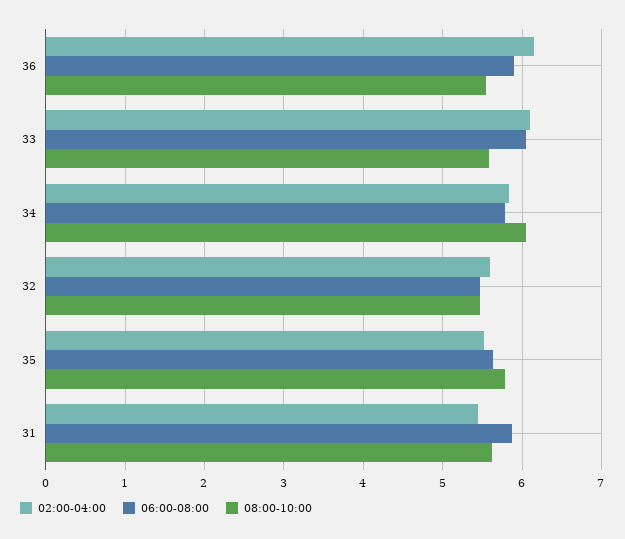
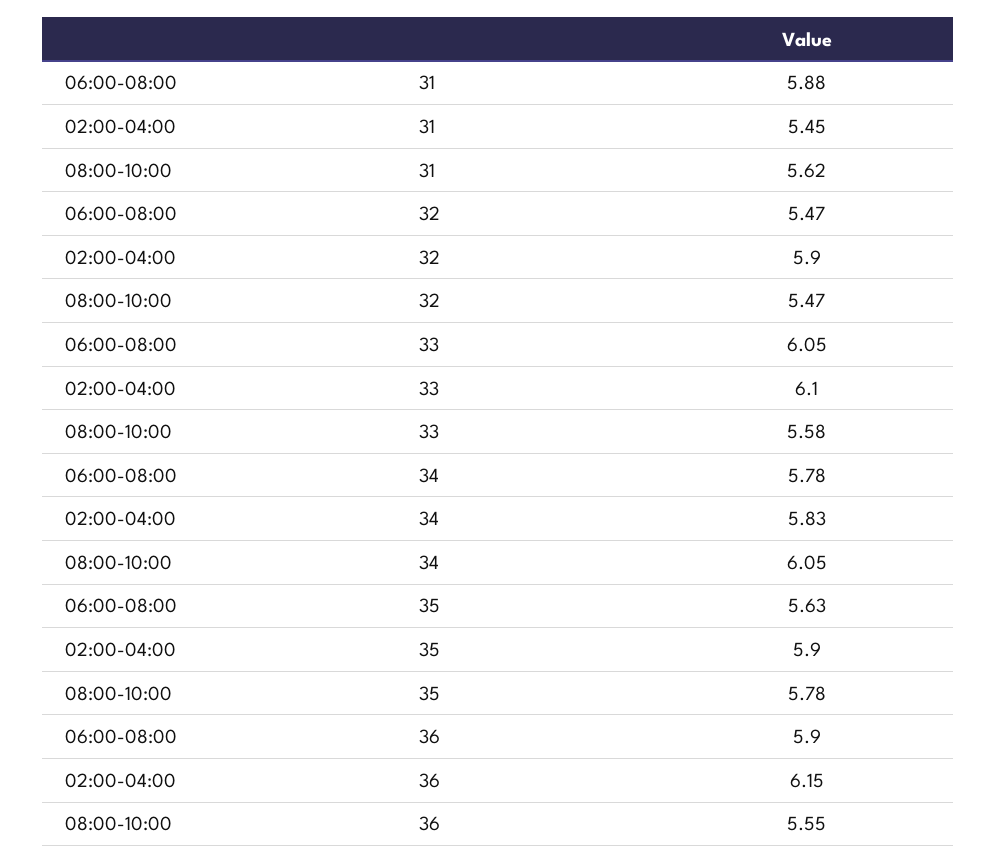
  {
    "02:00-04:00": {
      "36": 6.15,
      "33": 6.1,
      "34": 5.83,
-     "32": 5.6,
+     "32": 5.9,
-     "35": 5.5,
+     "35": 5.9,
      "31": 5.45
    },
    "06:00-08:00": {
      "36": 5.9,
      "33": 6.05,
      "34": 5.78,
      "32": 5.47,
      "35": 5.63,
      "31": 5.88
    },
    "08:00-10:00": {
      "36": 5.55,
      "33": 5.58,
      "34": 6.05,
      "32": 5.47,
      "35": 5.78,
      "31": 5.62
    }
  }

